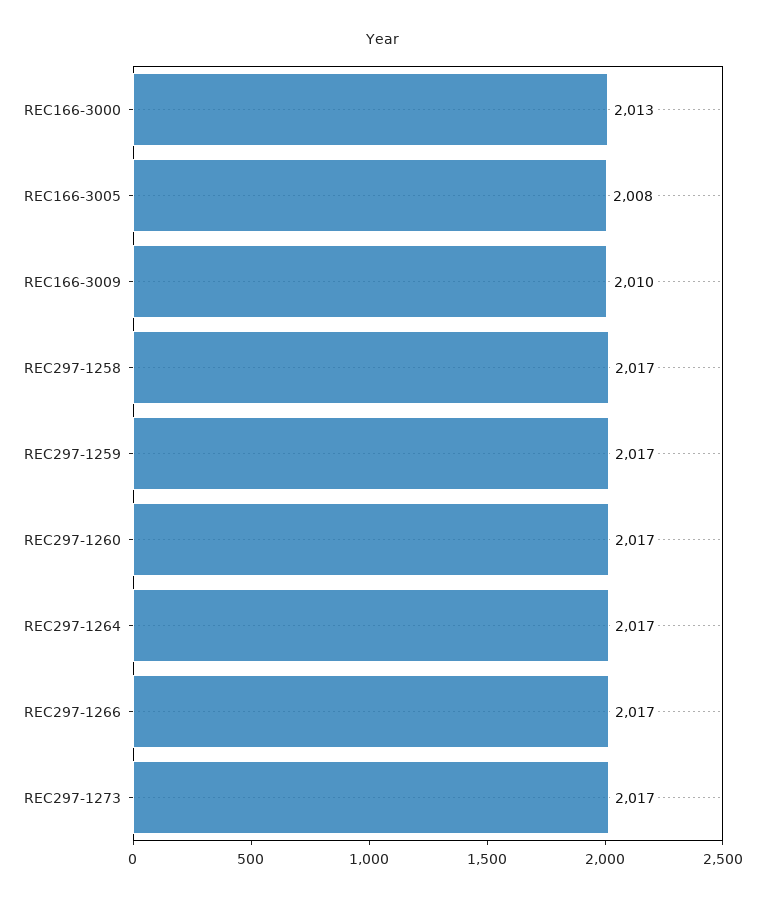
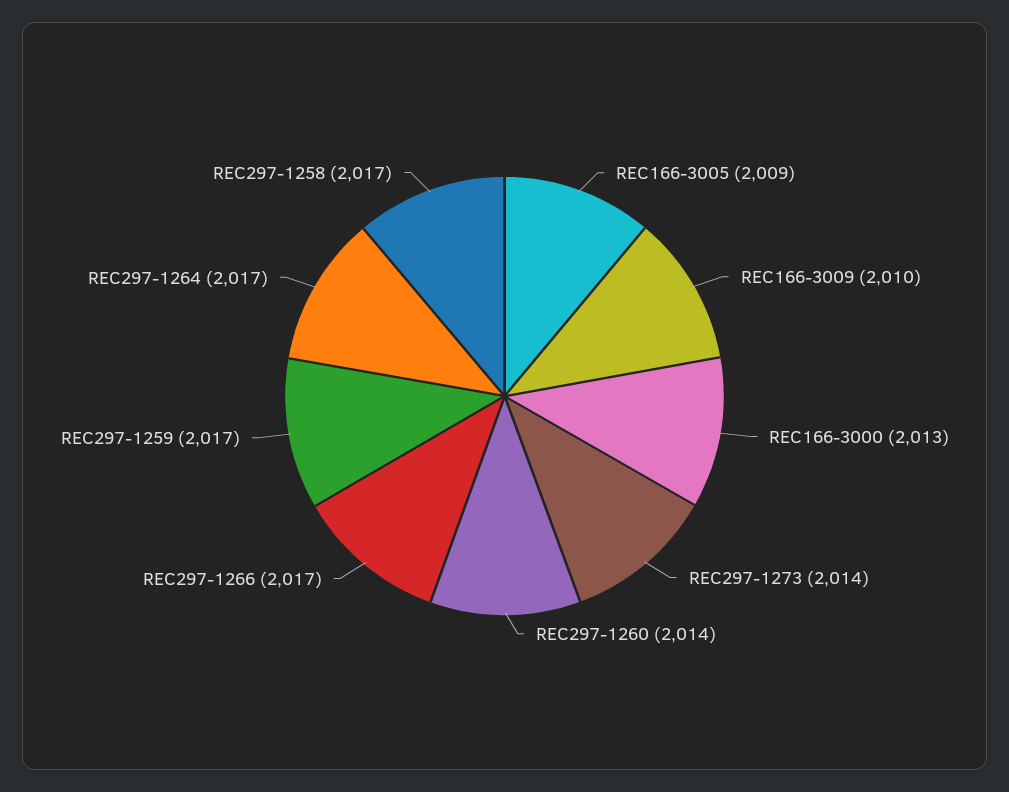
  {
    "REC166-3000": 2013,
-   "REC166-3005": 2008,
+   "REC166-3005": 2009,
    "REC166-3009": 2010,
    "REC297-1258": 2017,
    "REC297-1259": 2017,
-   "REC297-1260": 2017,
+   "REC297-1260": 2014,
    "REC297-1264": 2017,
    "REC297-1266": 2017,
-   "REC297-1273": 2017
+   "REC297-1273": 2014
  }

